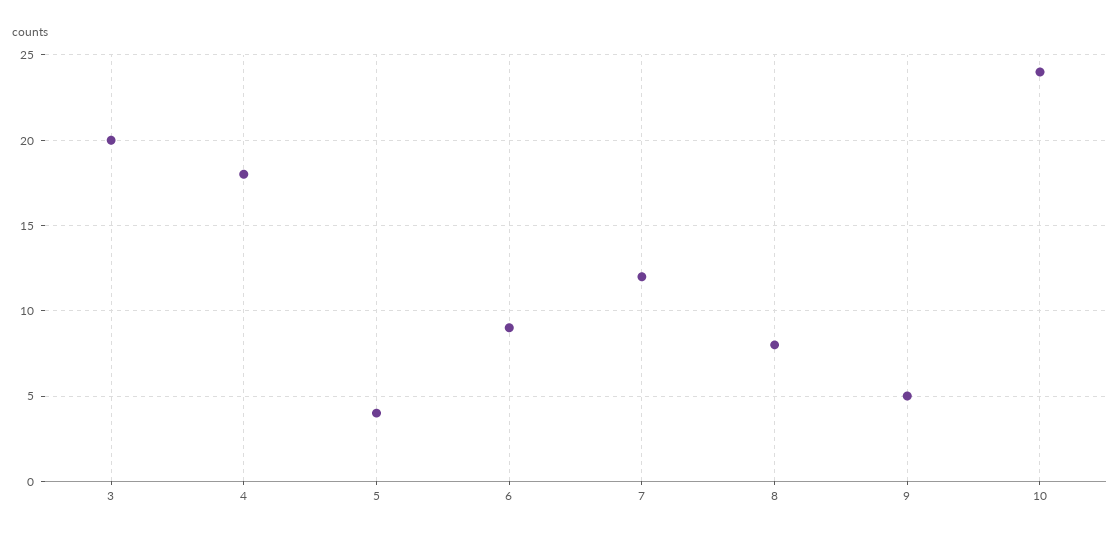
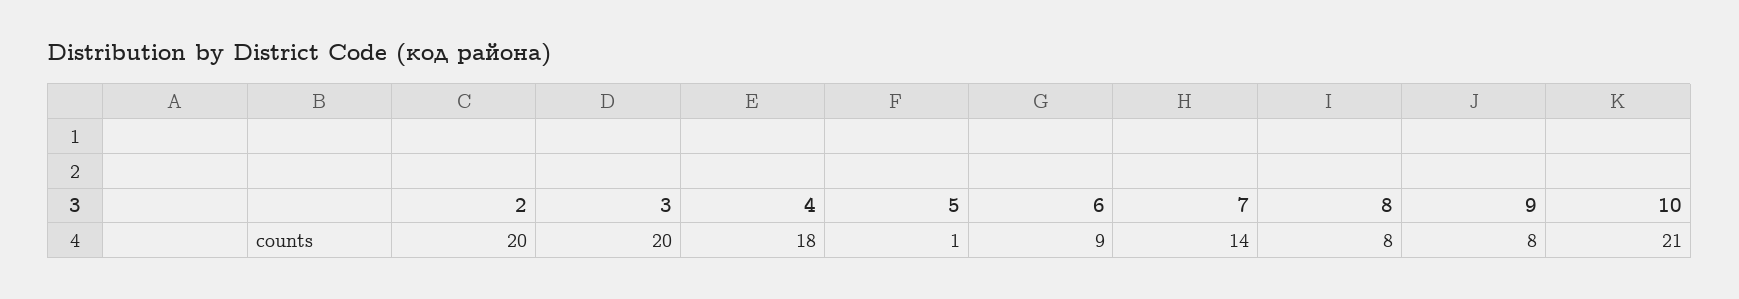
  {
    "3": 20,
    "4": 18,
-   "5": 4,
+   "5": 1,
    "6": 9,
-   "7": 12,
+   "7": 14,
    "8": 8,
-   "9": 5,
+   "9": 8,
-   "10": 24
+   "10": 21,
+   "2": 20
  }

